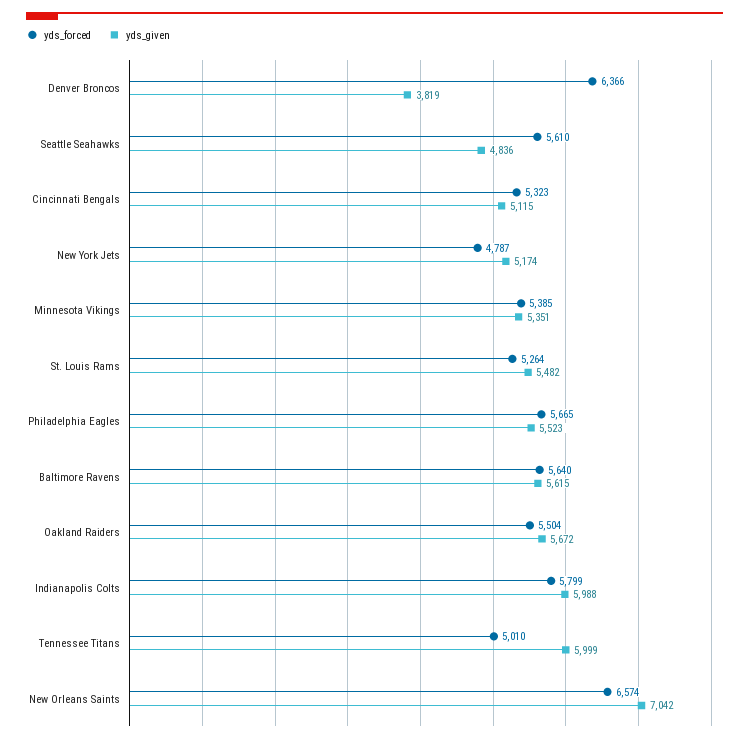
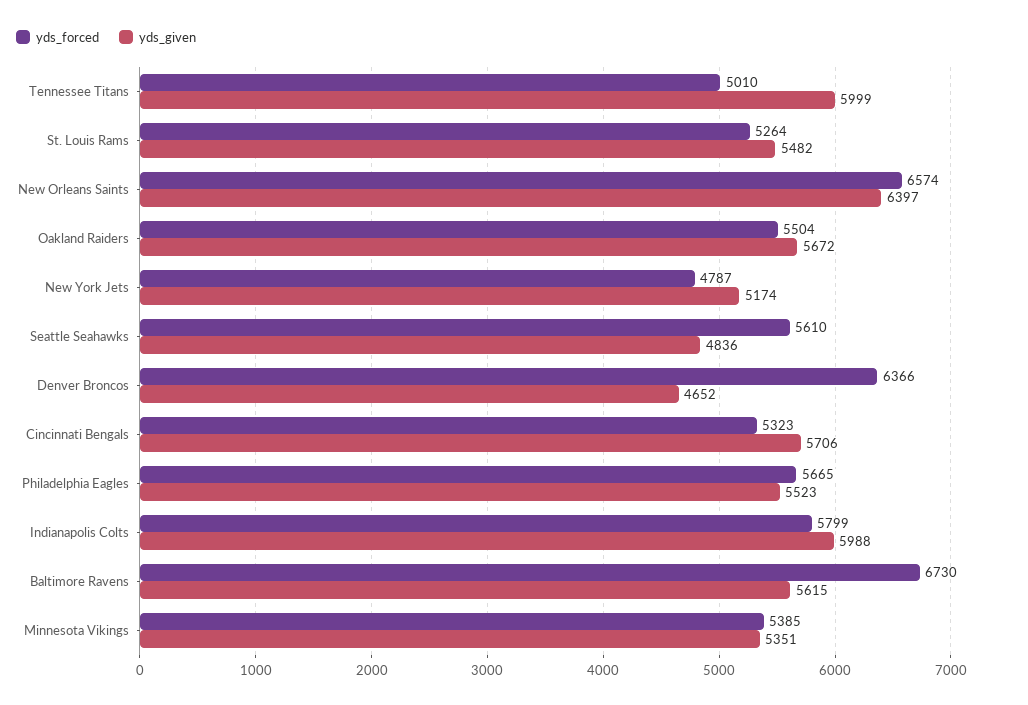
  {
    "yds_forced": {
      "Denver Broncos": 6366,
      "Seattle Seahawks": 5610,
      "Cincinnati Bengals": 5323,
      "New York Jets": 4787,
      "Minnesota Vikings": 5385,
      "St. Louis Rams": 5264,
      "Philadelphia Eagles": 5665,
-     "Baltimore Ravens": 5640,
+     "Baltimore Ravens": 6730,
      "Oakland Raiders": 5504,
      "Indianapolis Colts": 5799,
      "Tennessee Titans": 5010,
      "New Orleans Saints": 6574
    },
    "yds_given": {
-     "Denver Broncos": 3819,
+     "Denver Broncos": 4652,
      "Seattle Seahawks": 4836,
-     "Cincinnati Bengals": 5115,
+     "Cincinnati Bengals": 5706,
      "New York Jets": 5174,
      "Minnesota Vikings": 5351,
      "St. Louis Rams": 5482,
      "Philadelphia Eagles": 5523,
      "Baltimore Ravens": 5615,
      "Oakland Raiders": 5672,
      "Indianapolis Colts": 5988,
      "Tennessee Titans": 5999,
-     "New Orleans Saints": 7042
+     "New Orleans Saints": 6397
    }
  }

